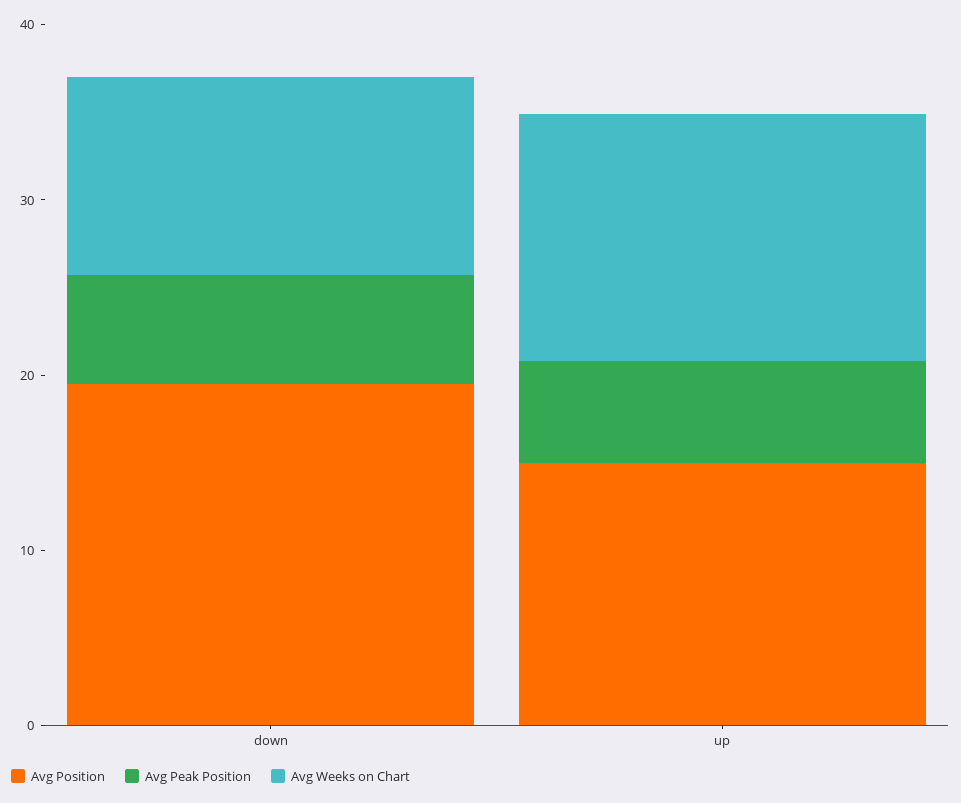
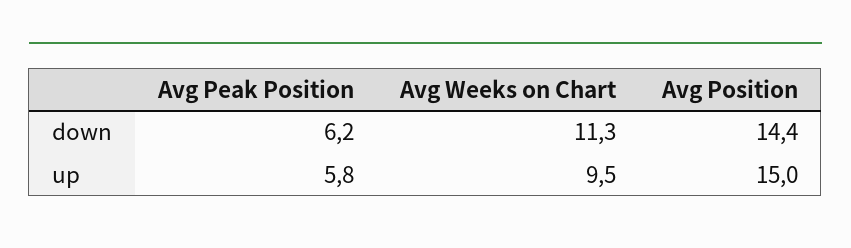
  {
    "Avg Position": {
-     "down": 20,
+     "down": 14.4,
      "up": 15
    },
    "Avg Peak Position": {
      "down": 6.2,
      "up": 5.8
    },
    "Avg Weeks on Chart": {
      "down": 11.3,
-     "up": 14
+     "up": 9.5
    }
  }

